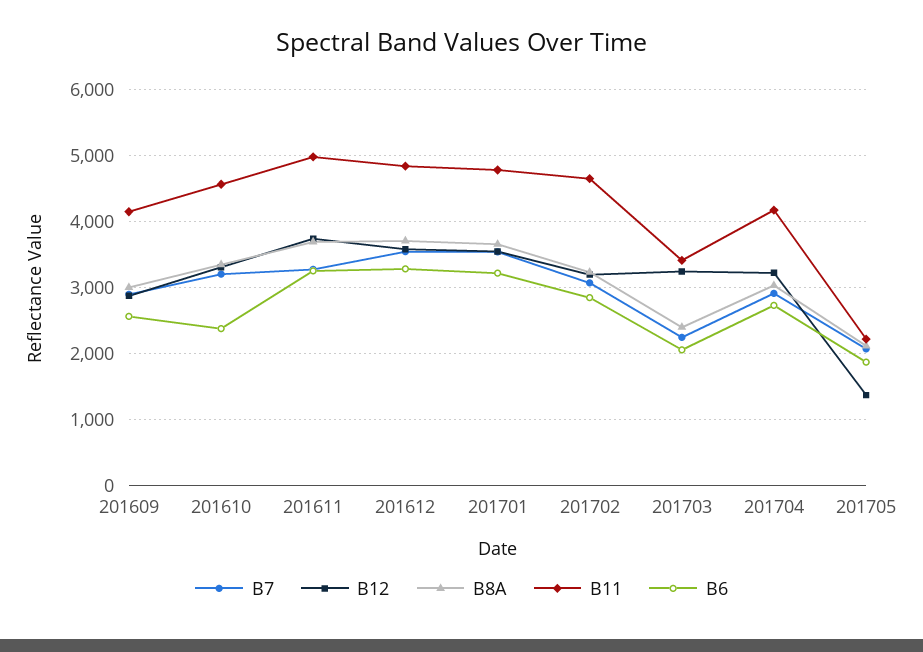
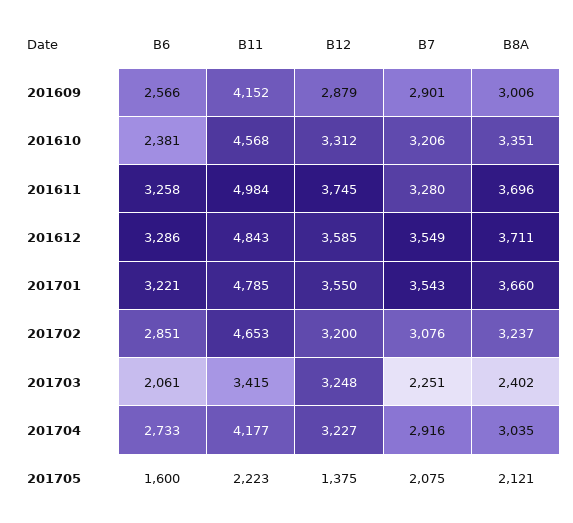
  {
    "B7": {
      "201609": 2901,
      "201610": 3206,
      "201611": 3280,
      "201612": 3549,
      "201701": 3543,
      "201702": 3076,
      "201703": 2251,
      "201704": 2916,
      "201705": 2075
    },
    "B12": {
      "201609": 2879,
      "201610": 3312,
      "201611": 3745,
      "201612": 3585,
      "201701": 3550,
      "201702": 3200,
      "201703": 3248,
      "201704": 3227,
      "201705": 1375
    },
    "B8A": {
      "201609": 3006,
      "201610": 3351,
      "201611": 3696,
      "201612": 3711,
      "201701": 3660,
      "201702": 3237,
      "201703": 2402,
      "201704": 3035,
      "201705": 2121
    },
    "B11": {
      "201609": 4152,
      "201610": 4568,
      "201611": 4984,
      "201612": 4843,
      "201701": 4785,
      "201702": 4653,
      "201703": 3415,
      "201704": 4177,
      "201705": 2223
    },
    "B6": {
      "201609": 2566,
      "201610": 2381,
      "201611": 3258,
      "201612": 3286,
      "201701": 3221,
      "201702": 2851,
      "201703": 2061,
      "201704": 2733,
-     "201705": 1900
+     "201705": 1600
    }
  }

